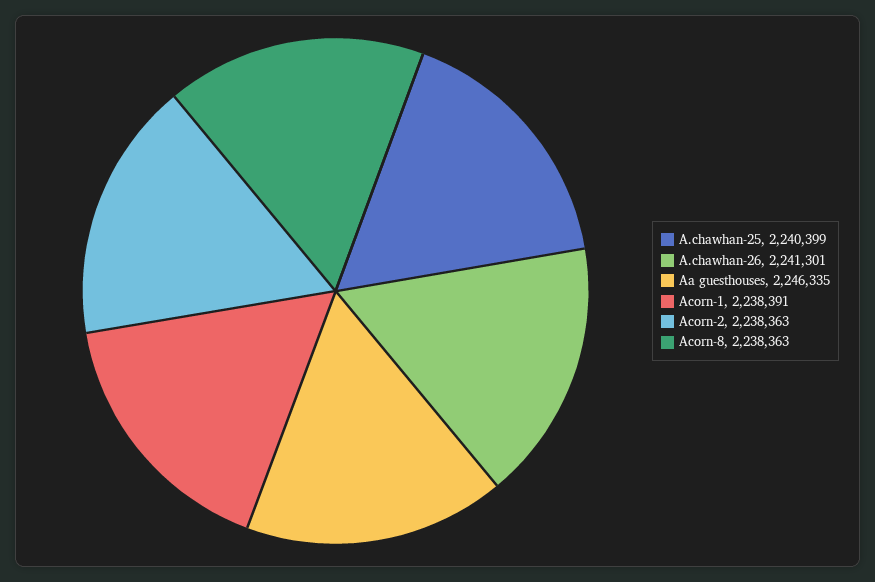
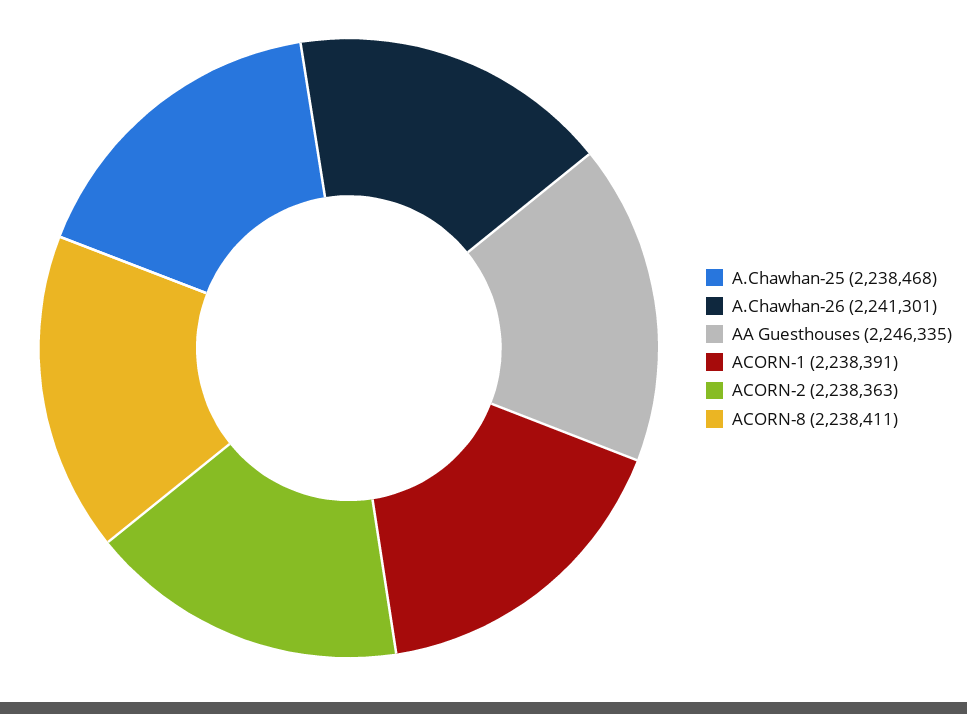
  {
-   "A.chawhan-25": 2240399,
+   "A.chawhan-25": 2238468,
    "A.chawhan-26": 2241301,
    "Aa guesthouses": 2246335,
    "Acorn-1": 2238391,
    "Acorn-2": 2238363,
-   "Acorn-8": 2238363
+   "Acorn-8": 2238411
  }

